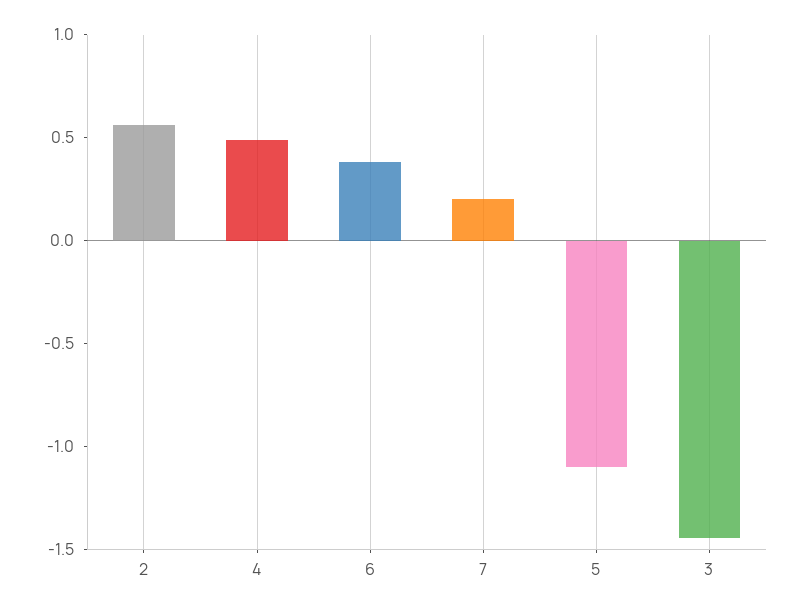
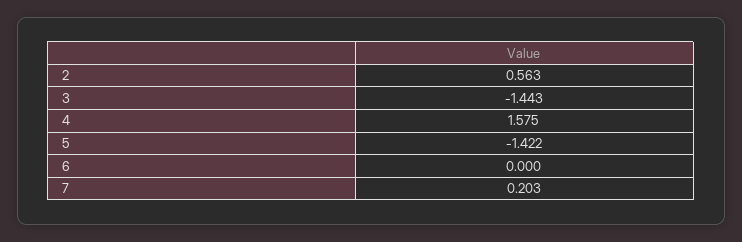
  {
    "2": 0.563,
-   "4": 0.5,
+   "4": 1.575,
-   "6": 0.4,
+   "6": 0,
    "7": 0.203,
-   "5": -1.1,
+   "5": -1.422,
    "3": -1.443
  }

